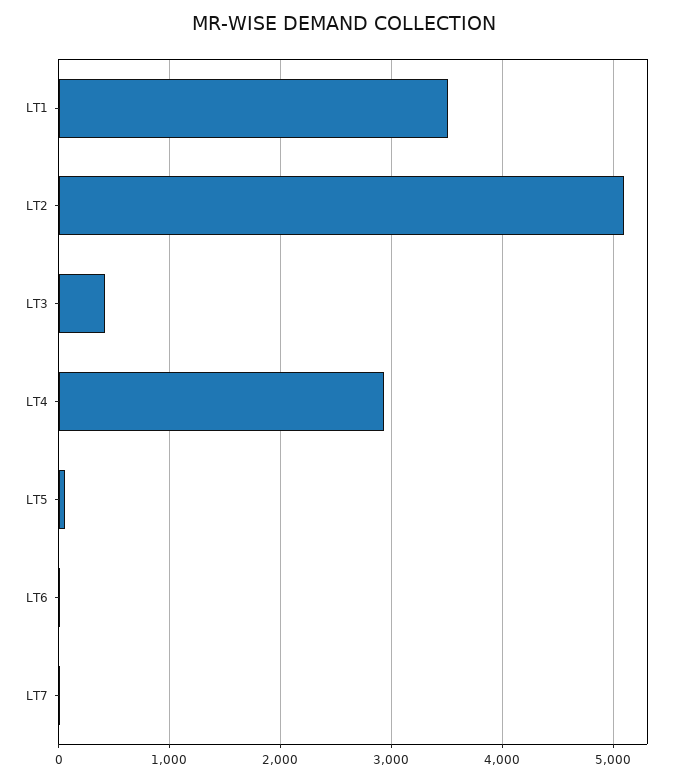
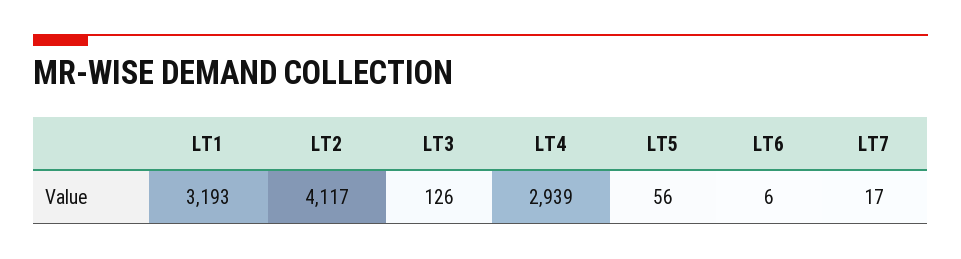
  {
-   "LT1": 3500,
+   "LT1": 3193,
-   "LT2": 5100,
+   "LT2": 4117,
-   "LT3": 400,
+   "LT3": 126,
    "LT4": 2939,
    "LT5": 56,
    "LT6": 6,
    "LT7": 17
  }

